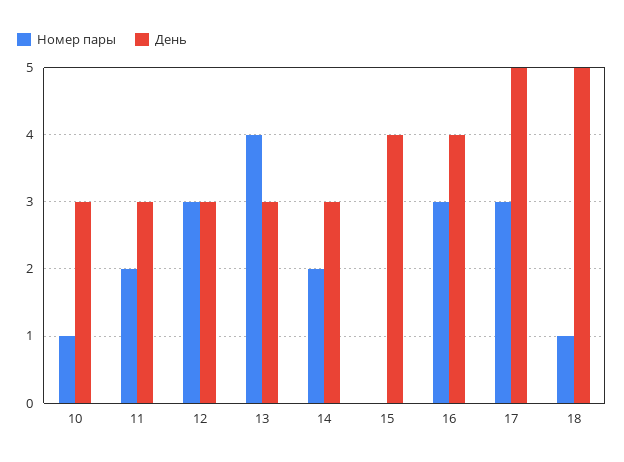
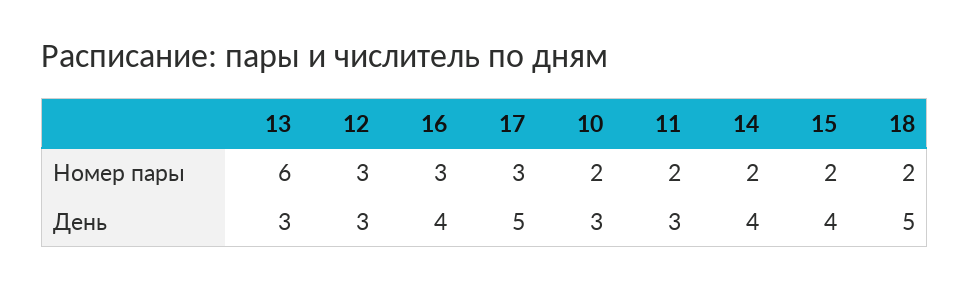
  {
    "Номер пары": {
-     "10": 1,
+     "10": 2,
      "11": 2,
      "12": 3,
-     "13": 4,
+     "13": 6,
      "14": 2,
-     "15": 0,
+     "15": 2,
      "16": 3,
      "17": 3,
-     "18": 1
+     "18": 2
    },
    "День": {
      "10": 3,
      "11": 3,
      "12": 3,
      "13": 3,
-     "14": 3,
+     "14": 4,
      "15": 4,
      "16": 4,
      "17": 5,
      "18": 5
    }
  }

